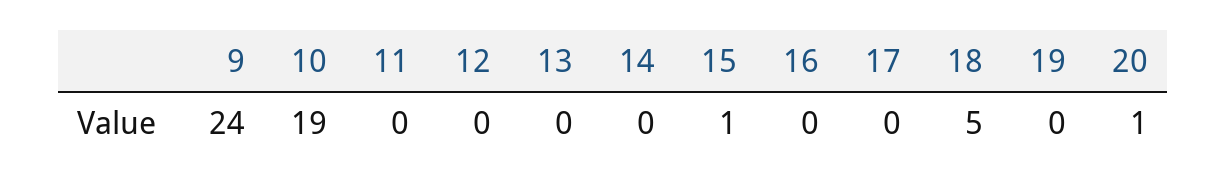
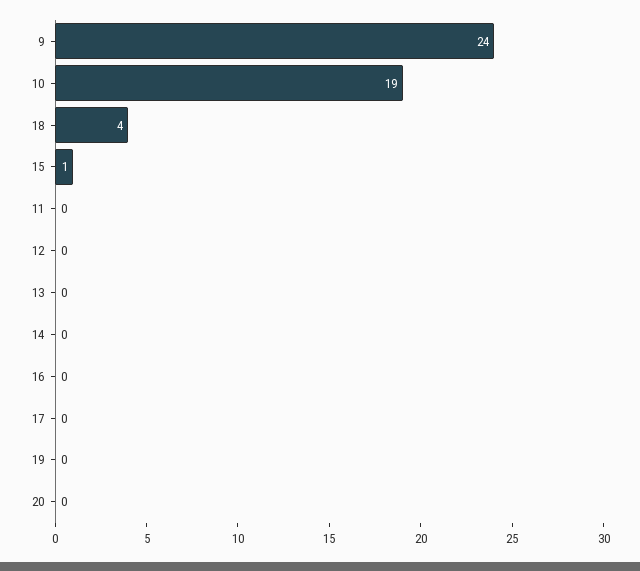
  {
    "9": 24,
    "10": 19,
    "11": 0,
    "12": 0,
    "13": 0,
    "14": 0,
    "15": 1,
    "16": 0,
    "17": 0,
-   "18": 5,
+   "18": 4,
    "19": 0,
-   "20": 1
+   "20": 0
  }

